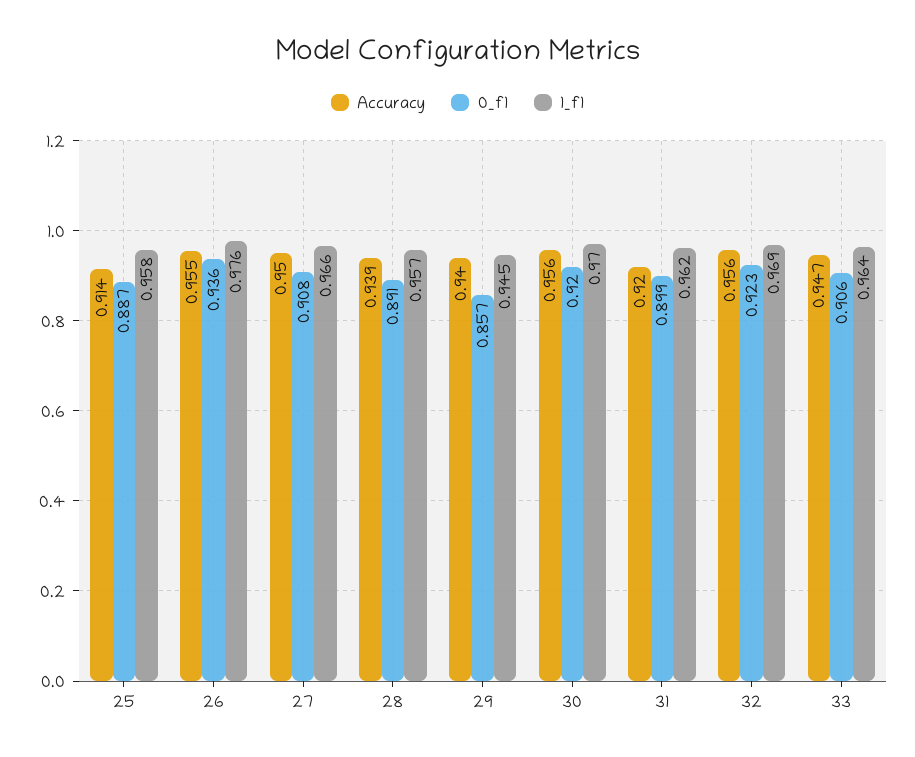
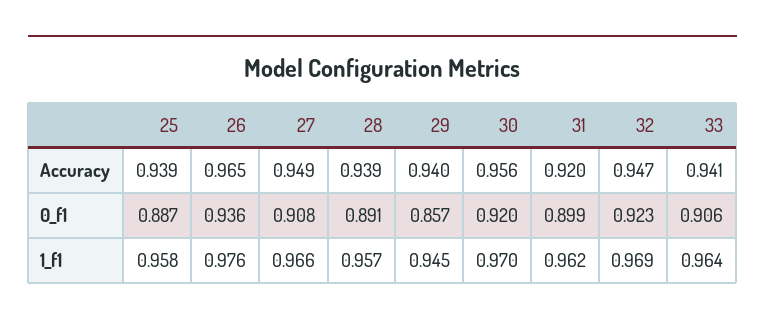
  {
    "Accuracy": {
-     "25": 0.914,
+     "25": 0.939,
-     "26": 0.955,
+     "26": 0.965,
-     "27": 0.95,
+     "27": 0.949,
      "28": 0.939,
      "29": 0.94,
      "30": 0.956,
      "31": 0.92,
-     "32": 0.956,
+     "32": 0.947,
-     "33": 0.947
+     "33": 0.941
    },
    "0_f1": {
      "25": 0.887,
      "26": 0.936,
      "27": 0.908,
      "28": 0.891,
      "29": 0.857,
      "30": 0.92,
      "31": 0.899,
      "32": 0.923,
      "33": 0.906
    },
    "1_f1": {
      "25": 0.958,
      "26": 0.976,
      "27": 0.966,
      "28": 0.957,
      "29": 0.945,
      "30": 0.97,
      "31": 0.962,
      "32": 0.969,
      "33": 0.964
    }
  }

